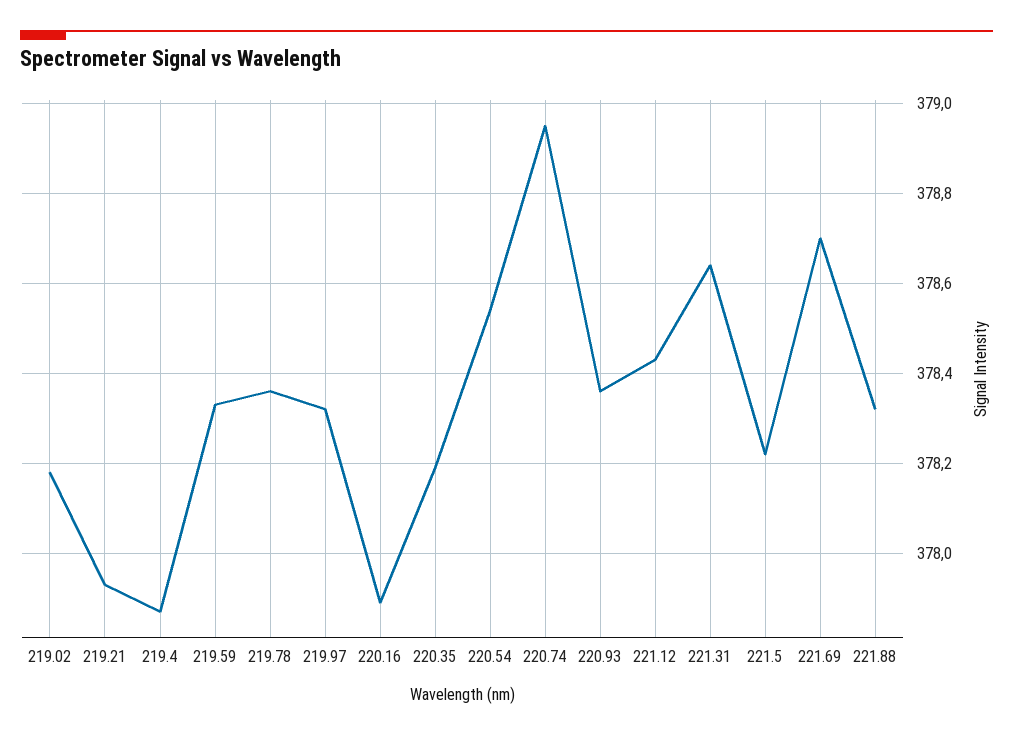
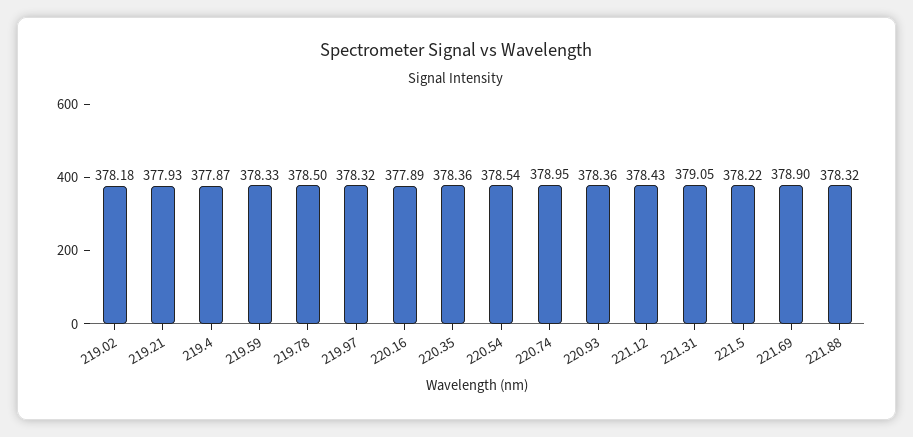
  {
    "219.02": 378.18,
    "219.21": 377.93,
    "219.4": 377.87,
    "219.59": 378.33,
-   "219.78": 378.35,
+   "219.78": 378.5,
    "219.97": 378.32,
    "220.16": 377.89,
-   "220.35": 378.2,
+   "220.35": 378.36,
    "220.54": 378.54,
    "220.74": 378.95,
    "220.93": 378.36,
    "221.12": 378.43,
-   "221.31": 378.65,
+   "221.31": 379.05,
    "221.5": 378.22,
-   "221.69": 378.7,
+   "221.69": 378.9,
    "221.88": 378.32
  }

